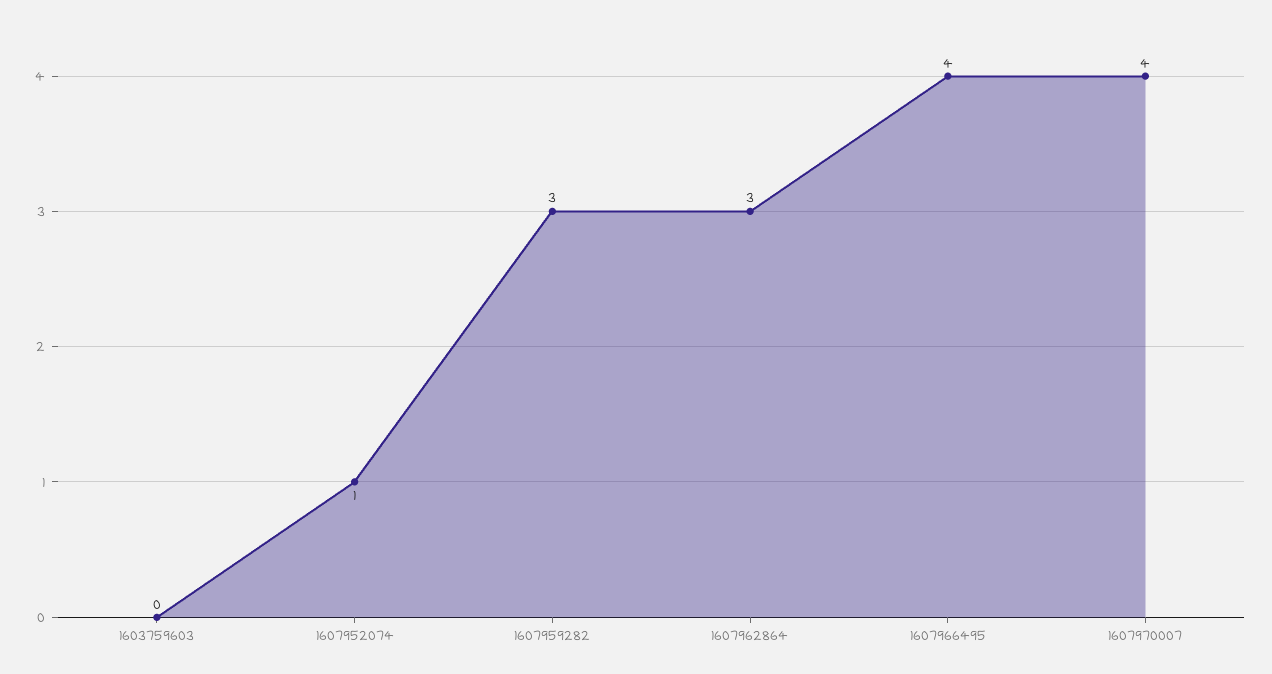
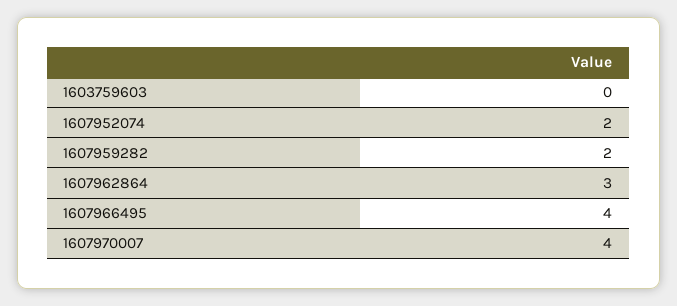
  {
    "1603759603": 0,
-   "1607952074": 1,
+   "1607952074": 2,
-   "1607959282": 3,
+   "1607959282": 2,
    "1607962864": 3,
    "1607966495": 4,
    "1607970007": 4
  }

